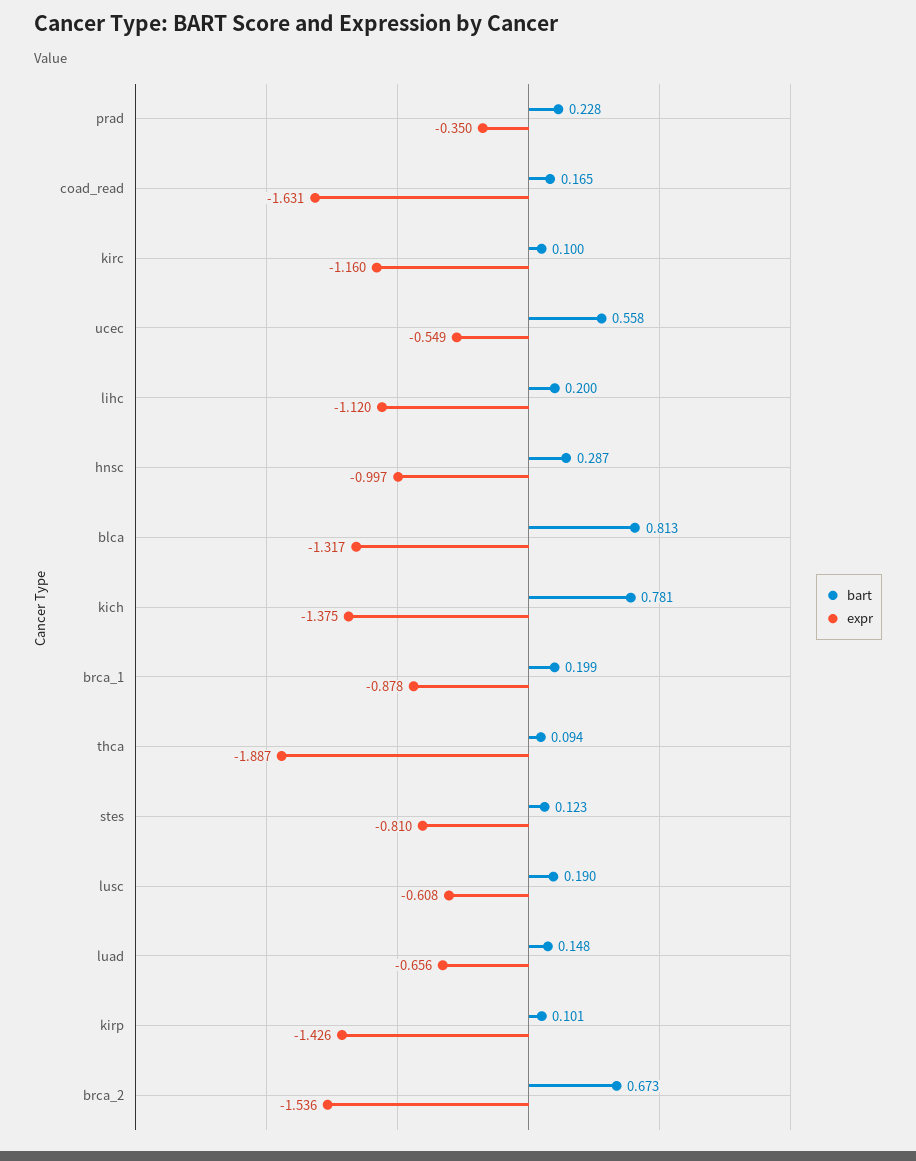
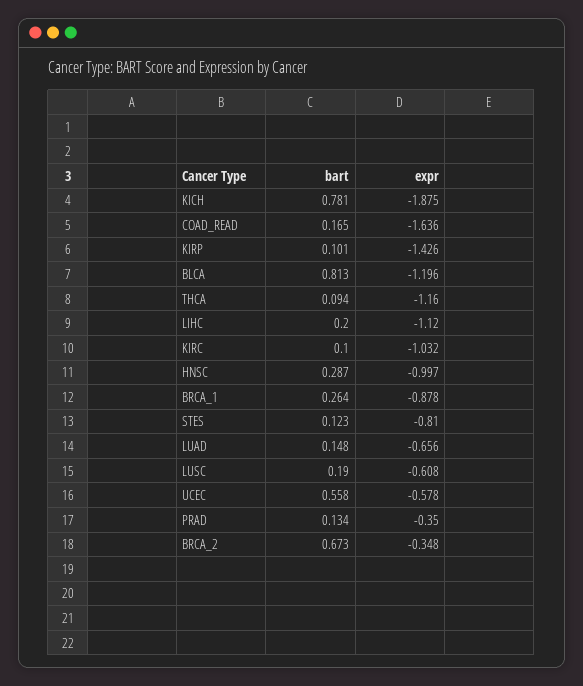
  {
    "bart": {
-     "prad": 0.228,
+     "prad": 0.134,
      "coad_read": 0.165,
      "kirc": 0.1,
      "ucec": 0.558,
      "lihc": 0.2,
      "hnsc": 0.287,
      "blca": 0.813,
      "kich": 0.781,
-     "brca_1": 0.199,
+     "brca_1": 0.264,
      "thca": 0.094,
      "stes": 0.123,
      "lusc": 0.19,
      "luad": 0.148,
      "kirp": 0.101,
      "brca_2": 0.673
    },
    "expr": {
      "prad": -0.35,
-     "coad_read": -1.631,
+     "coad_read": -1.636,
-     "kirc": -1.16,
+     "kirc": -1.032,
-     "ucec": -0.549,
+     "ucec": -0.578,
      "lihc": -1.12,
      "hnsc": -0.997,
-     "blca": -1.317,
+     "blca": -1.196,
-     "kich": -1.375,
+     "kich": -1.875,
      "brca_1": -0.878,
-     "thca": -1.887,
+     "thca": -1.16,
      "stes": -0.81,
      "lusc": -0.608,
      "luad": -0.656,
      "kirp": -1.426,
-     "brca_2": -1.536
+     "brca_2": -0.348
    }
  }

